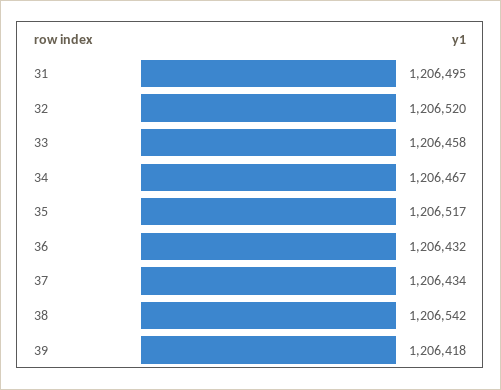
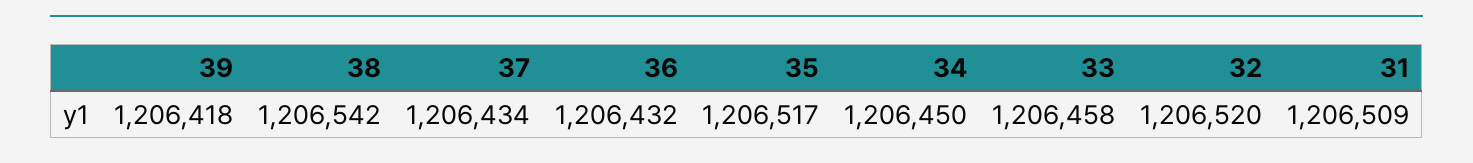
  {
-   "31": 1206495,
+   "31": 1206509,
    "32": 1206520,
    "33": 1206458,
-   "34": 1206467,
+   "34": 1206450,
    "35": 1206517,
    "36": 1206432,
    "37": 1206434,
    "38": 1206542,
    "39": 1206418
  }

